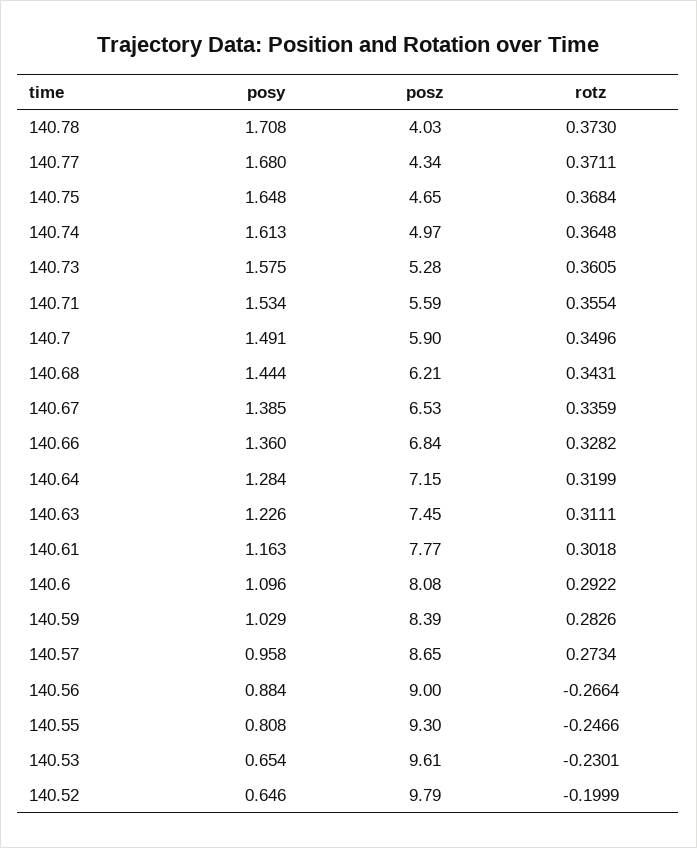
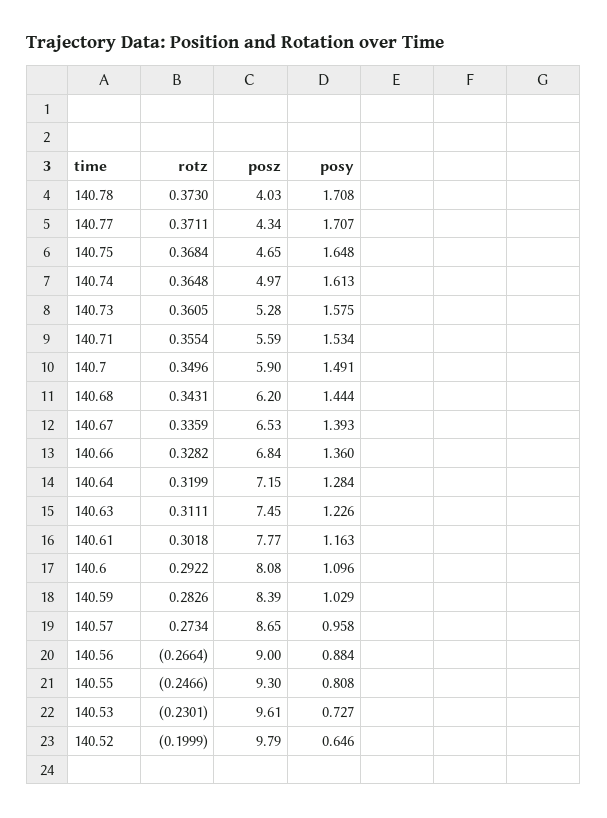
  {
    "posy": {
      "140.78": 1.708,
-     "140.77": 1.68,
+     "140.77": 1.707,
      "140.75": 1.648,
      "140.74": 1.613,
      "140.73": 1.575,
      "140.71": 1.534,
      "140.7": 1.491,
      "140.68": 1.444,
-     "140.67": 1.385,
+     "140.67": 1.393,
      "140.66": 1.36,
      "140.64": 1.284,
      "140.63": 1.226,
      "140.61": 1.163,
      "140.6": 1.096,
      "140.59": 1.029,
      "140.57": 0.958,
      "140.56": 0.884,
      "140.55": 0.808,
-     "140.53": 0.654,
+     "140.53": 0.727,
      "140.52": 0.646
    },
    "posz": {
      "140.78": 4.03,
      "140.77": 4.34,
      "140.75": 4.65,
      "140.74": 4.97,
      "140.73": 5.28,
      "140.71": 5.59,
      "140.7": 5.9,
-     "140.68": 6.21,
+     "140.68": 6.2,
      "140.67": 6.53,
      "140.66": 6.84,
      "140.64": 7.15,
      "140.63": 7.45,
      "140.61": 7.77,
      "140.6": 8.08,
      "140.59": 8.39,
      "140.57": 8.65,
      "140.56": 9,
      "140.55": 9.3,
      "140.53": 9.61,
      "140.52": 9.79
    },
    "rotz": {
      "140.78": 0.373,
      "140.77": 0.3711,
      "140.75": 0.3684,
      "140.74": 0.3648,
      "140.73": 0.3605,
      "140.71": 0.3554,
      "140.7": 0.3496,
      "140.68": 0.3431,
      "140.67": 0.3359,
      "140.66": 0.3282,
      "140.64": 0.3199,
      "140.63": 0.3111,
      "140.61": 0.3018,
      "140.6": 0.2922,
      "140.59": 0.2826,
      "140.57": 0.2734,
      "140.56": -0.2664,
      "140.55": -0.2466,
      "140.53": -0.2301,
      "140.52": -0.1999
    }
  }

